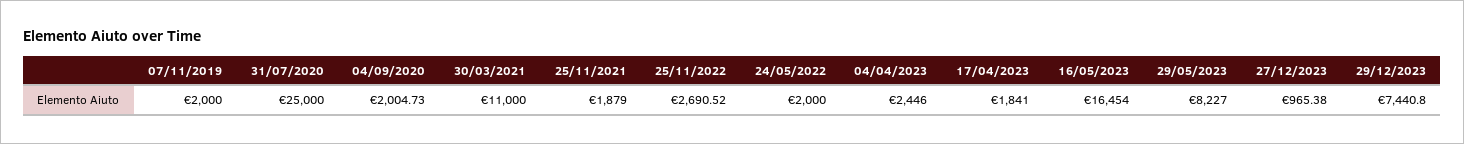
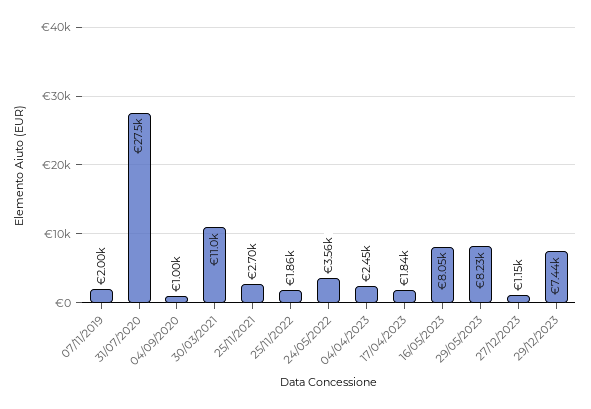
  {
    "07/11/2019": 2000,
-   "31/07/2020": 25000,
+   "31/07/2020": 27500,
-   "04/09/2020": 2004.73,
+   "04/09/2020": 1000,
    "30/03/2021": 11000,
-   "25/11/2021": 1879,
+   "25/11/2021": 2700,
-   "25/11/2022": 2690.52,
+   "25/11/2022": 1860,
-   "24/05/2022": 2000,
+   "24/05/2022": 3560,
    "04/04/2023": 2446,
    "17/04/2023": 1841,
-   "16/05/2023": 16454,
+   "16/05/2023": 8050,
    "29/05/2023": 8227,
-   "27/12/2023": 965.38,
+   "27/12/2023": 1150,
    "29/12/2023": 7440.8
  }

